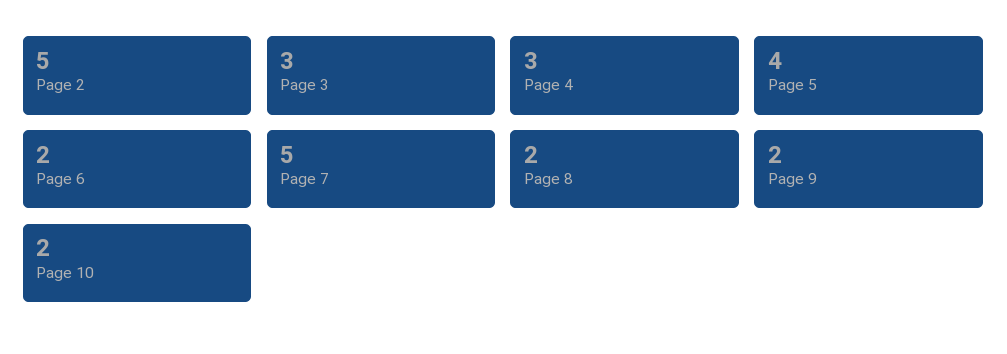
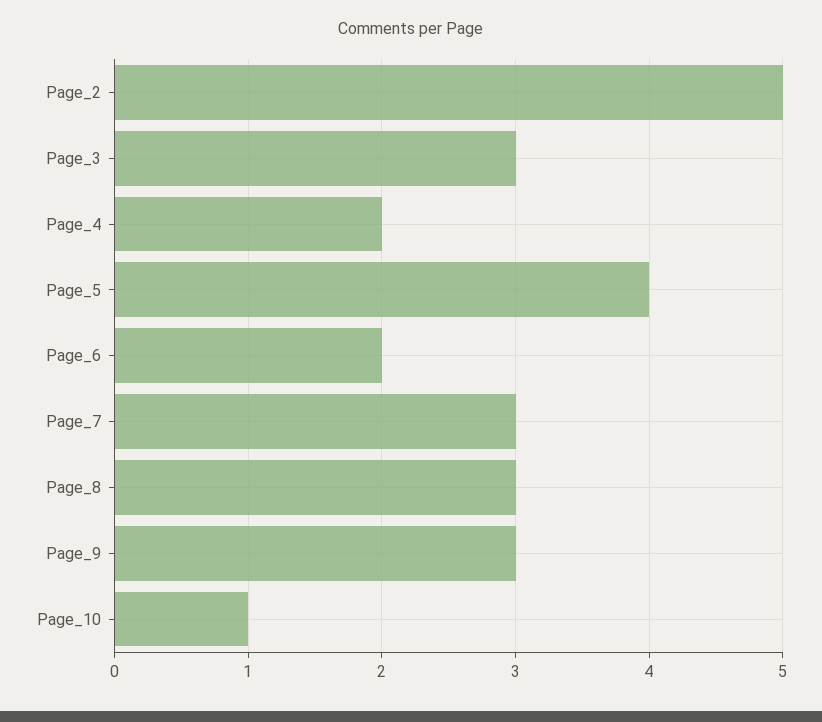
  {
    "Page 2": 5,
    "Page 3": 3,
-   "Page 4": 3,
+   "Page 4": 2,
    "Page 5": 4,
    "Page 6": 2,
-   "Page 7": 5,
+   "Page 7": 3,
-   "Page 8": 2,
+   "Page 8": 3,
-   "Page 9": 2,
+   "Page 9": 3,
-   "Page 10": 2
+   "Page 10": 1
  }

